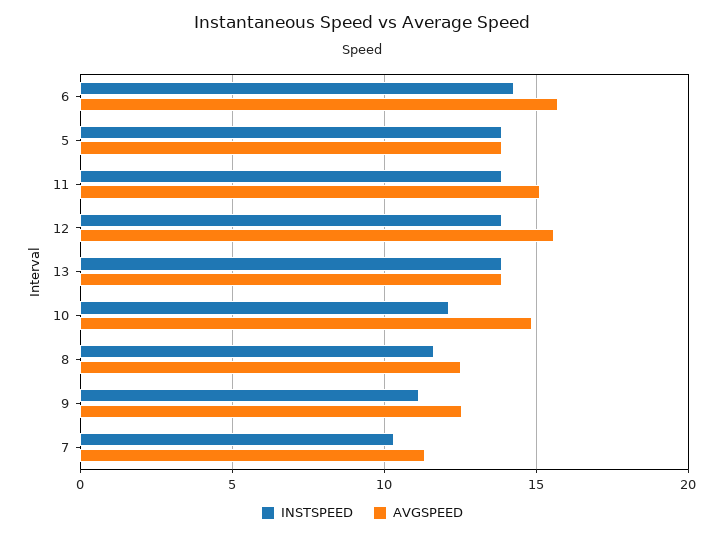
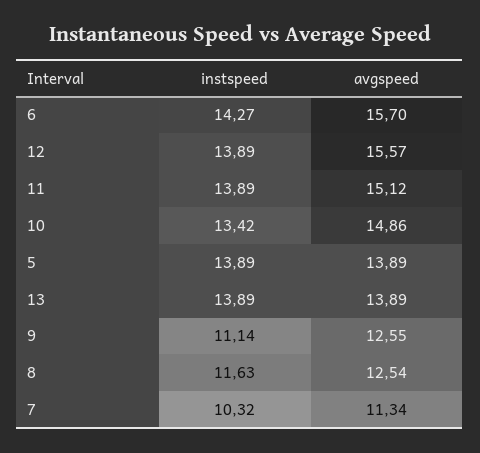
  {
    "INSTSPEED": {
      "6": 14.27,
      "5": 13.89,
      "11": 13.89,
      "12": 13.89,
      "13": 13.89,
-     "10": 12,
+     "10": 13.42,
      "8": 11.63,
      "9": 11.14,
      "7": 10.32
    },
    "AVGSPEED": {
      "6": 15.7,
      "5": 13.89,
      "11": 15.12,
      "12": 15.57,
      "13": 13.89,
      "10": 14.86,
      "8": 12.54,
      "9": 12.55,
      "7": 11.34
    }
  }

